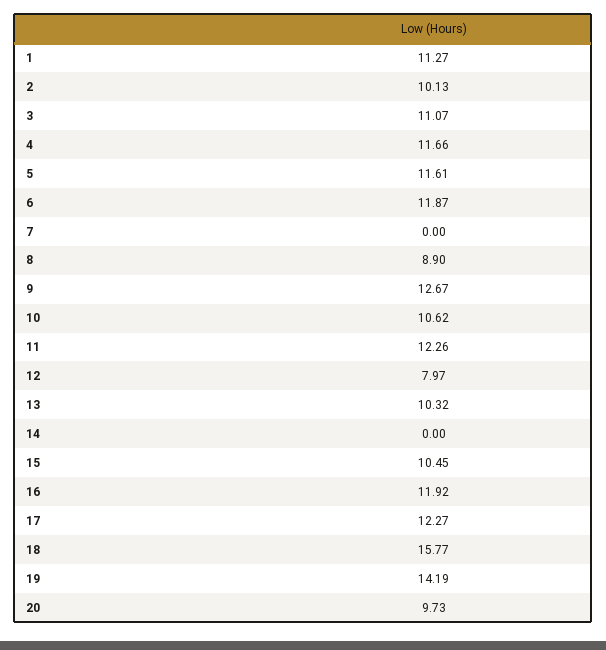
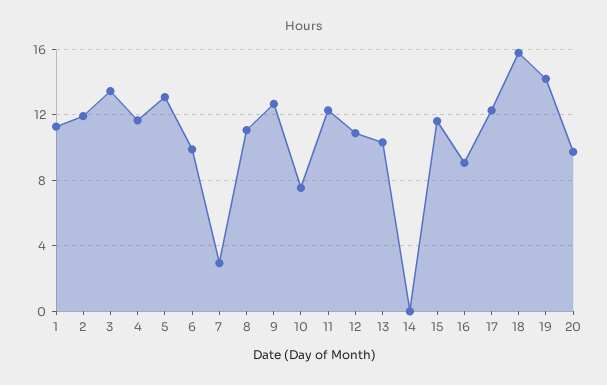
  {
    "1": 11.27,
-   "2": 10.13,
+   "2": 12,
-   "3": 11.07,
+   "3": 13.5,
    "4": 11.66,
-   "5": 11.61,
+   "5": 13,
-   "6": 11.87,
+   "6": 10,
-   "7": 0,
+   "7": 3,
-   "8": 8.9,
+   "8": 11,
    "9": 12.67,
-   "10": 10.62,
+   "10": 7.5,
    "11": 12.26,
-   "12": 7.97,
+   "12": 11,
    "13": 10.32,
    "14": 0,
-   "15": 10.45,
+   "15": 11.5,
-   "16": 11.92,
+   "16": 9,
    "17": 12.27,
    "18": 15.77,
    "19": 14.19,
    "20": 9.73
  }

